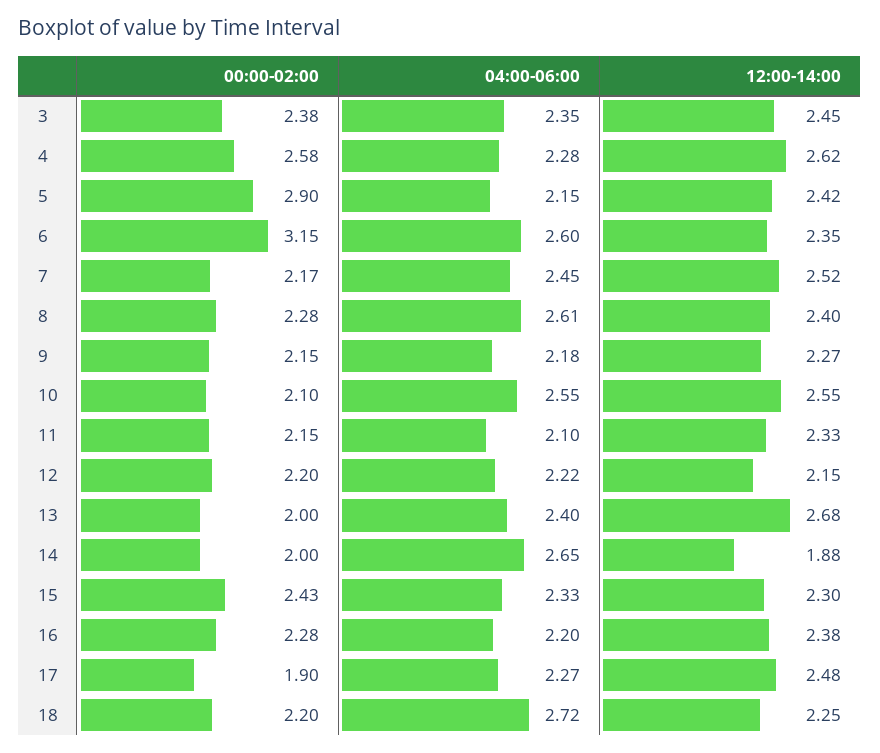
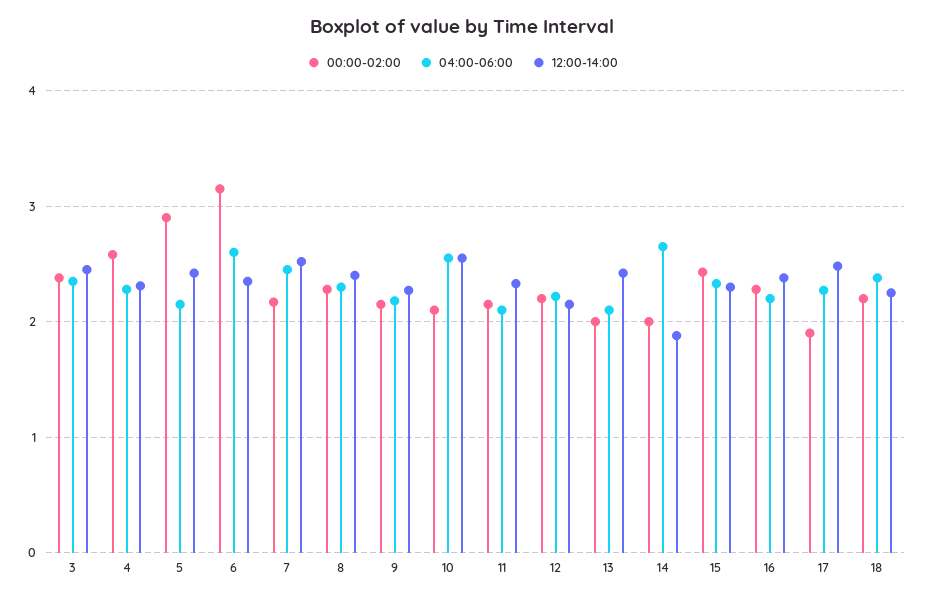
  {
    "00:00-02:00": {
      "3": 2.38,
      "4": 2.58,
      "5": 2.9,
      "6": 3.15,
      "7": 2.17,
      "8": 2.28,
      "9": 2.15,
      "10": 2.1,
      "11": 2.15,
      "12": 2.2,
      "13": 2,
      "14": 2,
      "15": 2.43,
      "16": 2.28,
      "17": 1.9,
      "18": 2.2
    },
    "04:00-06:00": {
      "3": 2.35,
      "4": 2.28,
      "5": 2.15,
      "6": 2.6,
      "7": 2.45,
-     "8": 2.61,
+     "8": 2.3,
      "9": 2.18,
      "10": 2.55,
      "11": 2.1,
      "12": 2.22,
-     "13": 2.4,
+     "13": 2.1,
      "14": 2.65,
      "15": 2.33,
      "16": 2.2,
      "17": 2.27,
-     "18": 2.72
+     "18": 2.4
    },
    "12:00-14:00": {
      "3": 2.45,
-     "4": 2.62,
+     "4": 2.3,
      "5": 2.42,
      "6": 2.35,
      "7": 2.52,
      "8": 2.4,
      "9": 2.27,
      "10": 2.55,
      "11": 2.33,
      "12": 2.15,
-     "13": 2.68,
+     "13": 2.4,
      "14": 1.88,
      "15": 2.3,
      "16": 2.38,
      "17": 2.48,
      "18": 2.25
    }
  }

